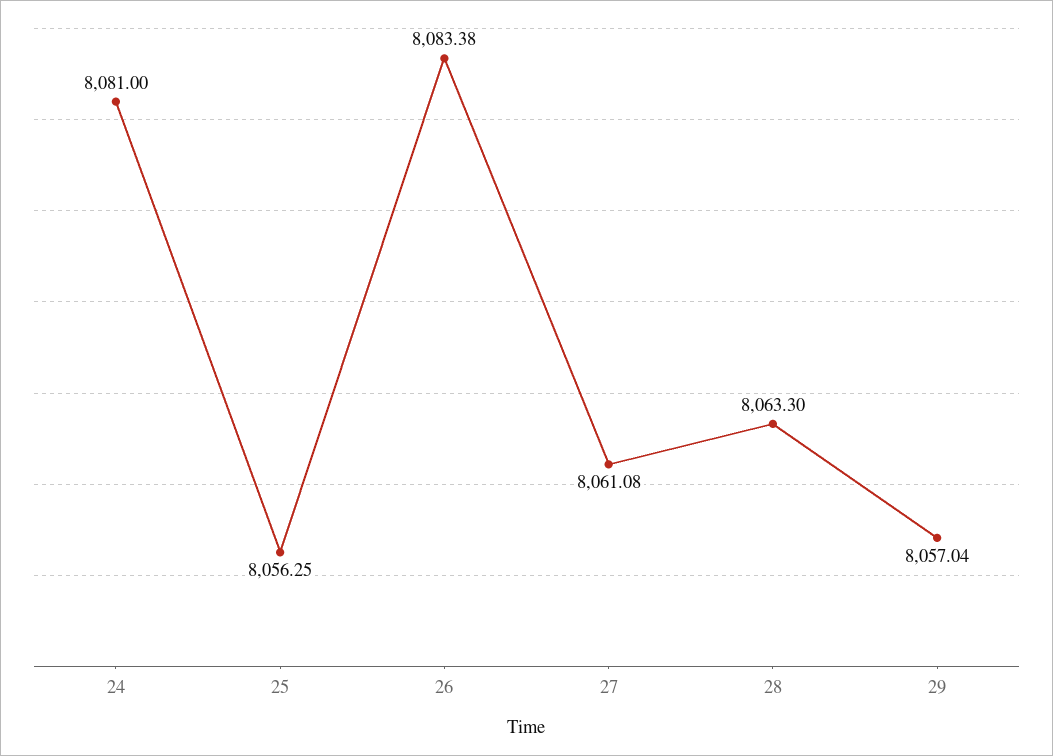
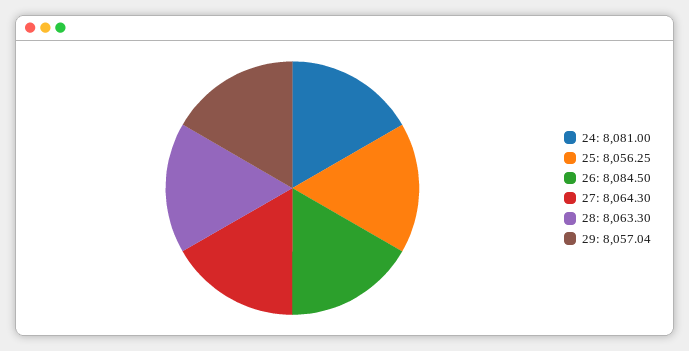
  {
    "24": 8081,
    "25": 8056.25,
-   "26": 8083.38,
+   "26": 8084.5,
-   "27": 8061.08,
+   "27": 8064.3,
    "28": 8063.3,
    "29": 8057.04
  }

